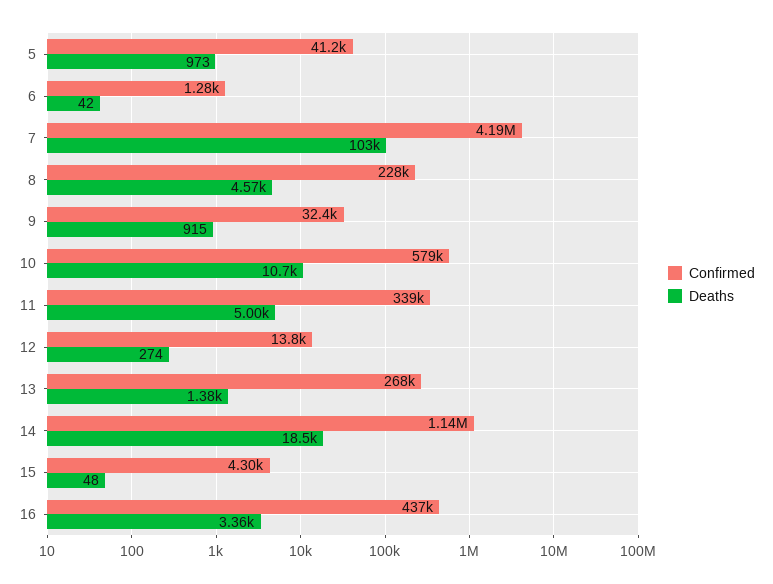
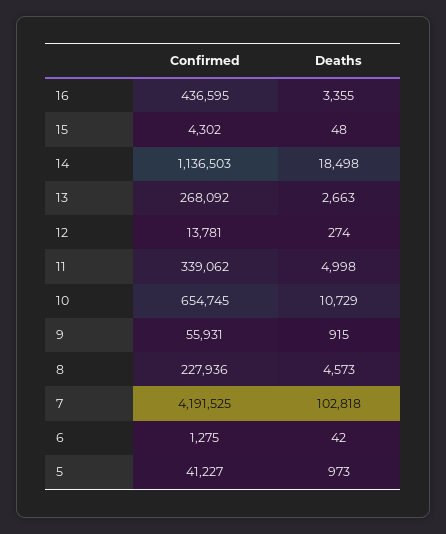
  {
    "Confirmed": {
      "5": 41227,
      "6": 1275,
      "7": 4191525,
      "8": 227936,
-     "9": 32400,
+     "9": 55931,
-     "10": 579000,
+     "10": 654745,
      "11": 339062,
      "12": 13781,
      "13": 268092,
      "14": 1136503,
      "15": 4302,
      "16": 436595
    },
    "Deaths": {
      "5": 973,
      "6": 42,
      "7": 102818,
      "8": 4573,
      "9": 915,
      "10": 10729,
      "11": 4998,
      "12": 274,
-     "13": 1380,
+     "13": 2663,
      "14": 18498,
      "15": 48,
      "16": 3355
    }
  }

